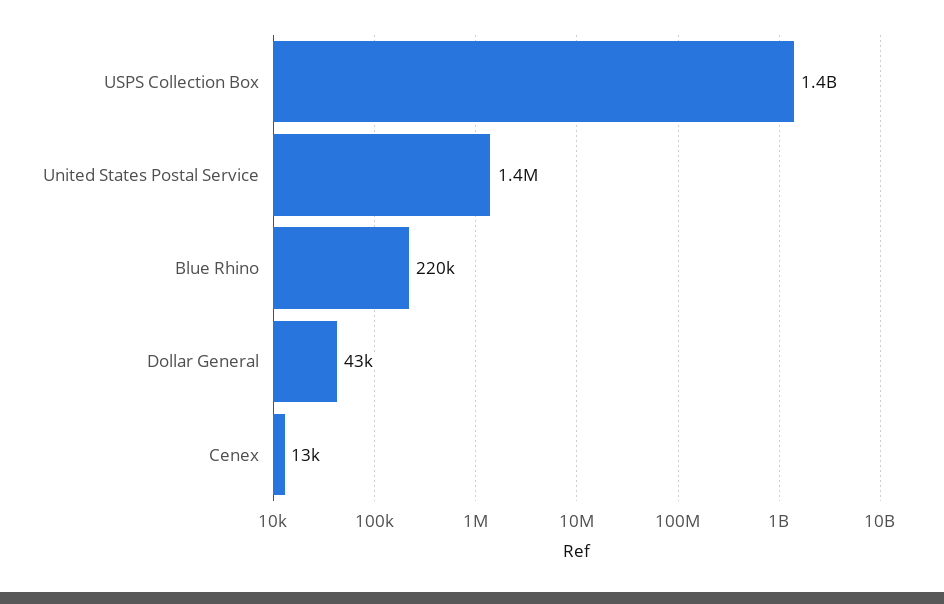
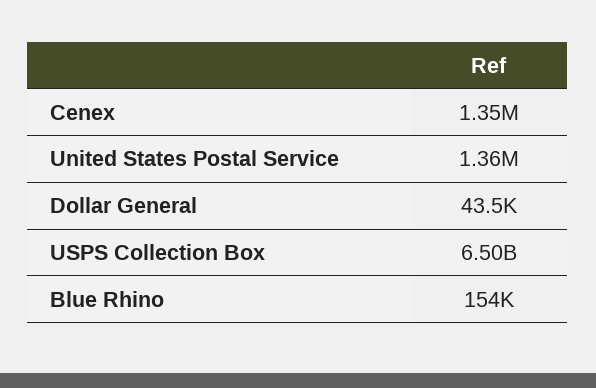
  {
-   "USPS Collection Box": 1400000000,
+   "USPS Collection Box": 6500000000,
    "United States Postal Service": 1360000,
-   "Blue Rhino": 220000,
+   "Blue Rhino": 154000,
    "Dollar General": 43500,
-   "Cenex": 13000
+   "Cenex": 1350000
  }

